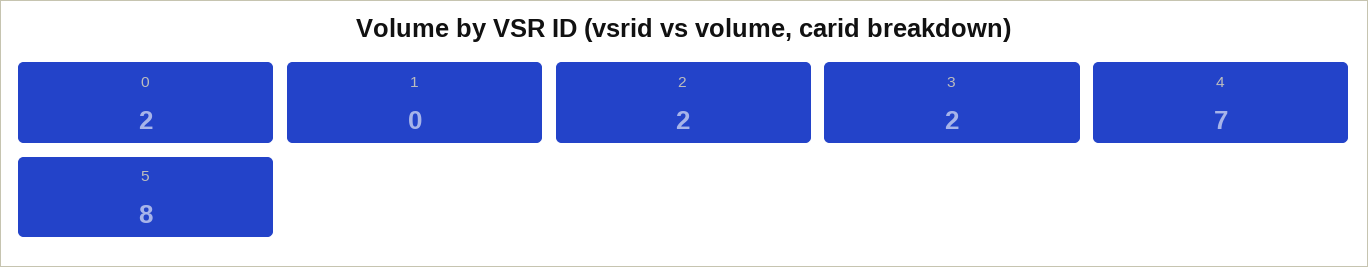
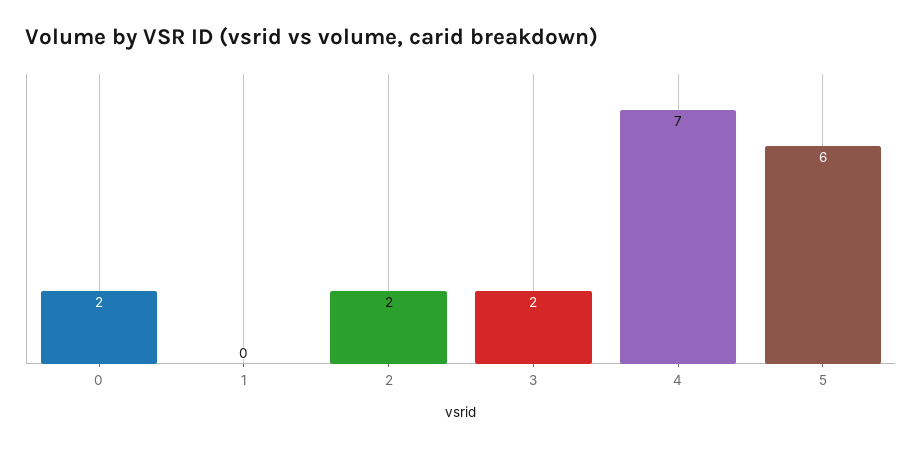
  {
    "0": 2,
    "1": 0,
    "2": 2,
    "3": 2,
    "4": 7,
-   "5": 8
+   "5": 6
  }

